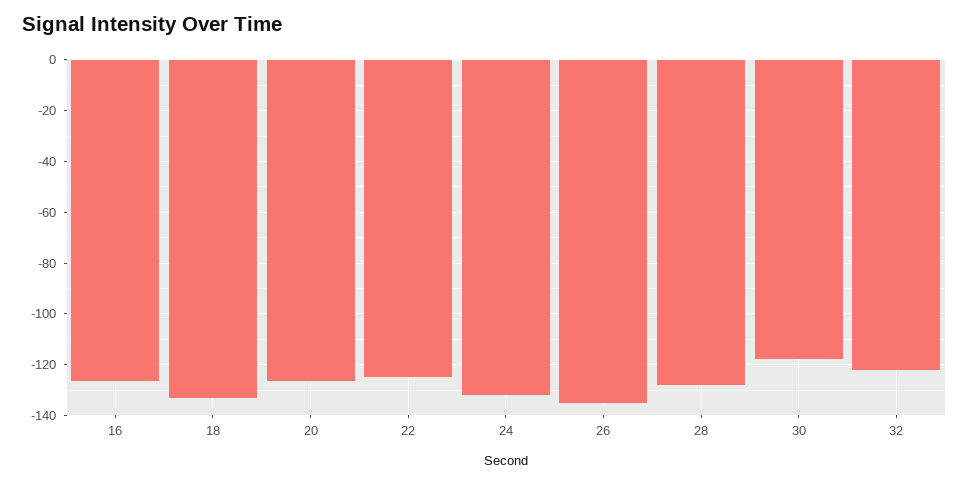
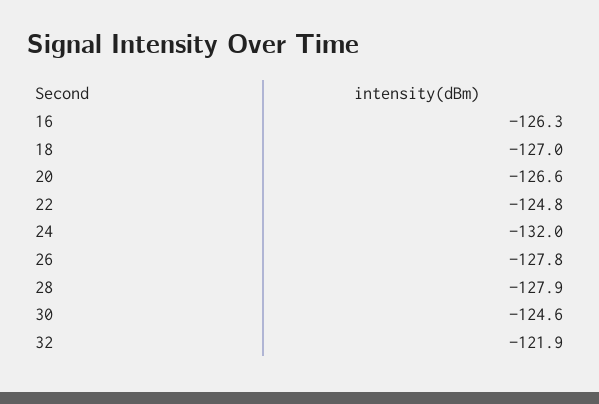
  {
    "16": -126.3,
-   "18": -132.5,
+   "18": -127,
    "20": -126.6,
    "22": -124.8,
    "24": -132,
-   "26": -135,
+   "26": -127.8,
    "28": -127.9,
-   "30": -117.5,
+   "30": -124.6,
    "32": -121.9
  }

